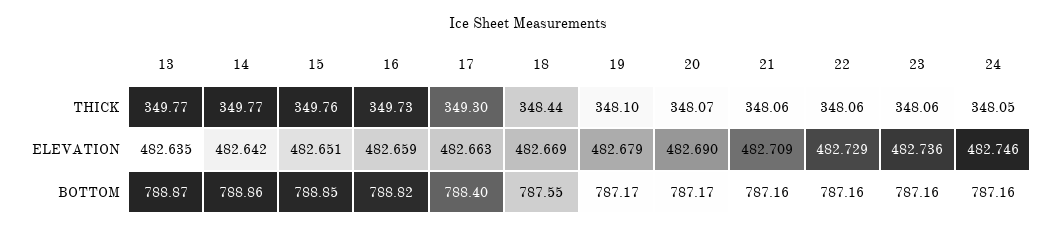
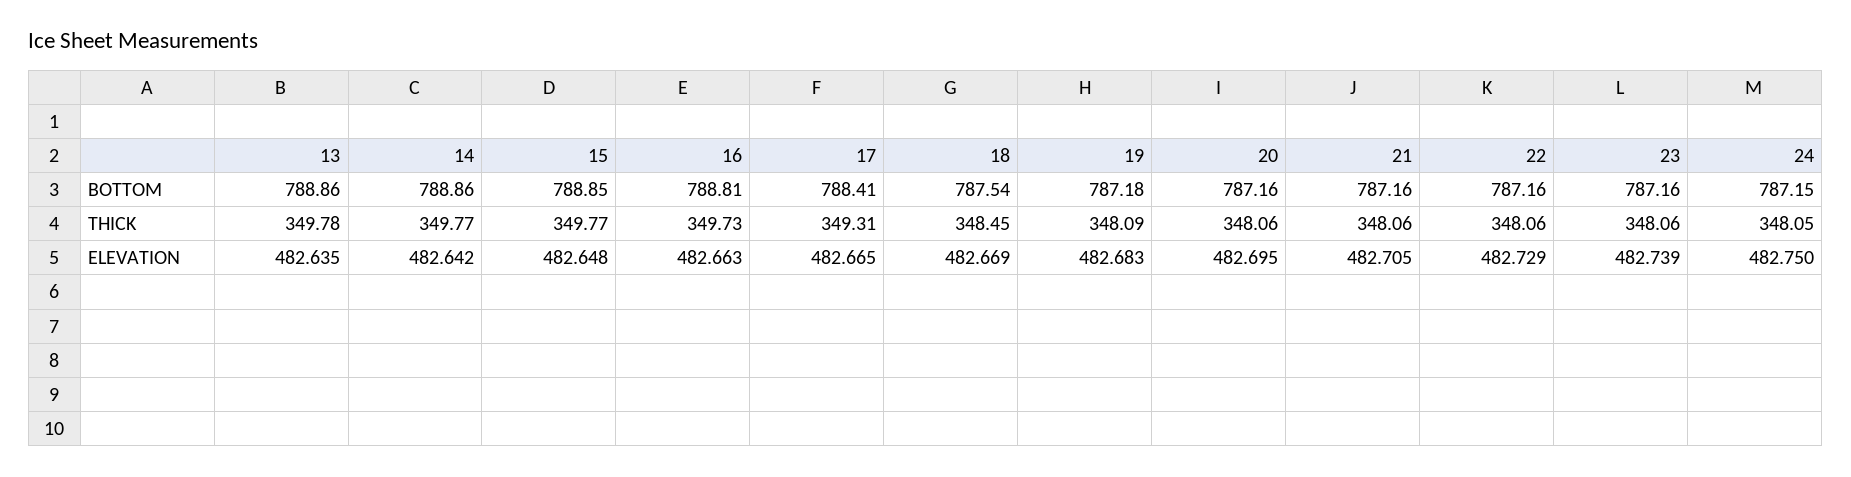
  {
    "13": {
-     "THICK": 349.77,
+     "THICK": 349.78,
      "ELEVATION": 482.635,
-     "BOTTOM": 788.87
+     "BOTTOM": 788.86
    },
    "14": {
      "THICK": 349.77,
      "ELEVATION": 482.642,
      "BOTTOM": 788.86
    },
    "15": {
-     "THICK": 349.76,
+     "THICK": 349.77,
-     "ELEVATION": 482.651,
+     "ELEVATION": 482.648,
      "BOTTOM": 788.85
    },
    "16": {
      "THICK": 349.73,
-     "ELEVATION": 482.659,
+     "ELEVATION": 482.663,
-     "BOTTOM": 788.82
+     "BOTTOM": 788.81
    },
    "17": {
-     "THICK": 349.3,
+     "THICK": 349.31,
-     "ELEVATION": 482.663,
+     "ELEVATION": 482.665,
-     "BOTTOM": 788.4
+     "BOTTOM": 788.41
    },
    "18": {
-     "THICK": 348.44,
+     "THICK": 348.45,
      "ELEVATION": 482.669,
-     "BOTTOM": 787.55
+     "BOTTOM": 787.54
    },
    "19": {
-     "THICK": 348.1,
+     "THICK": 348.09,
-     "ELEVATION": 482.679,
+     "ELEVATION": 482.683,
-     "BOTTOM": 787.17
+     "BOTTOM": 787.18
    },
    "20": {
-     "THICK": 348.07,
+     "THICK": 348.06,
-     "ELEVATION": 482.69,
+     "ELEVATION": 482.695,
-     "BOTTOM": 787.17
+     "BOTTOM": 787.16
    },
    "21": {
      "THICK": 348.06,
-     "ELEVATION": 482.709,
+     "ELEVATION": 482.705,
      "BOTTOM": 787.16
    },
    "22": {
      "THICK": 348.06,
      "ELEVATION": 482.729,
      "BOTTOM": 787.16
    },
    "23": {
      "THICK": 348.06,
-     "ELEVATION": 482.736,
+     "ELEVATION": 482.739,
      "BOTTOM": 787.16
    },
    "24": {
      "THICK": 348.05,
-     "ELEVATION": 482.746,
+     "ELEVATION": 482.75,
-     "BOTTOM": 787.16
+     "BOTTOM": 787.15
    }
  }

